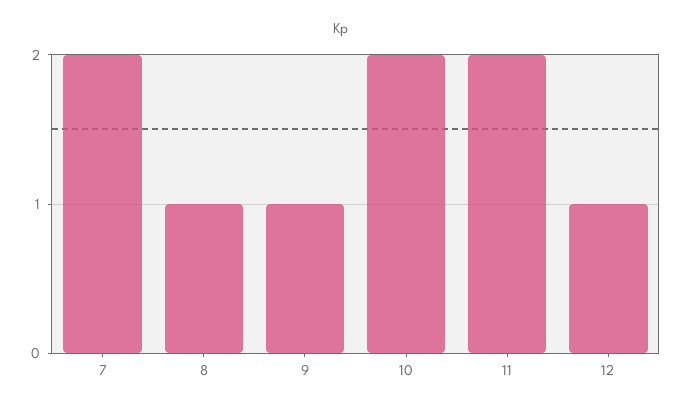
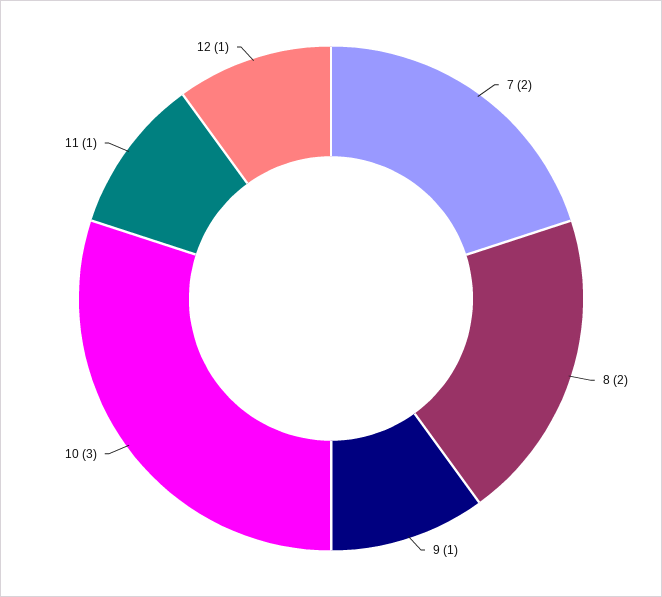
  {
    "7": 2,
-   "8": 1,
+   "8": 2,
    "9": 1,
-   "10": 2,
+   "10": 3,
-   "11": 2,
+   "11": 1,
    "12": 1
  }

